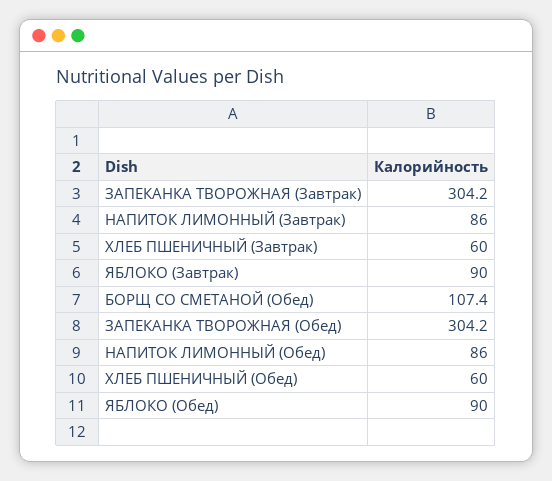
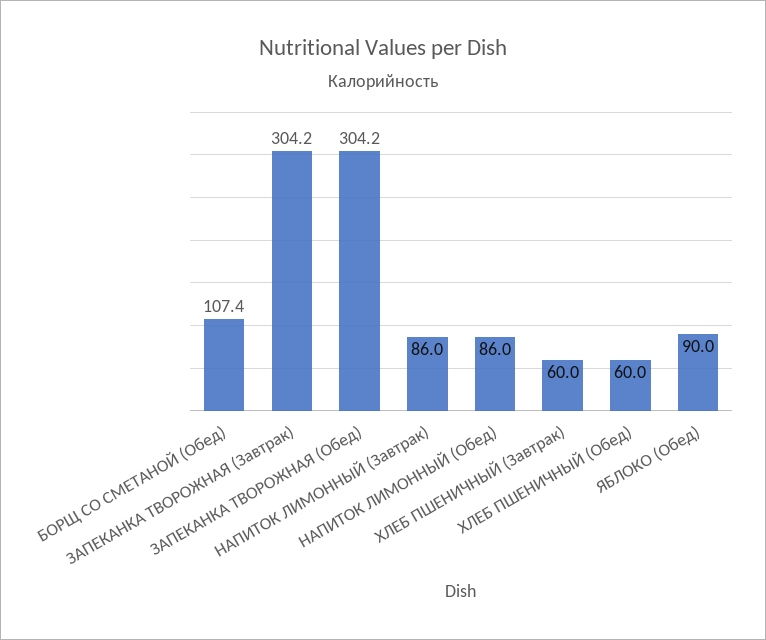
  {
    "ЗАПЕКАНКА ТВОРОЖНАЯ (Завтрак)": 304.2,
    "НАПИТОК ЛИМОННЫЙ (Завтрак)": 86,
    "ХЛЕБ ПШЕНИЧНЫЙ (Завтрак)": 60,
-   "ЯБЛОКО (Завтрак)": 90,
    "БОРЩ СО СМЕТАНОЙ (Обед)": 107.4,
    "ЗАПЕКАНКА ТВОРОЖНАЯ (Обед)": 304.2,
    "НАПИТОК ЛИМОННЫЙ (Обед)": 86,
    "ХЛЕБ ПШЕНИЧНЫЙ (Обед)": 60,
    "ЯБЛОКО (Обед)": 90
  }

